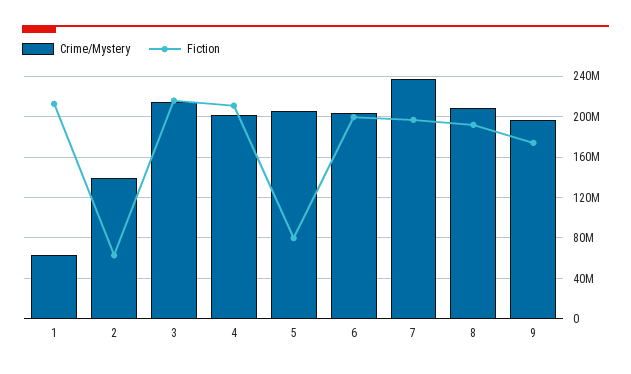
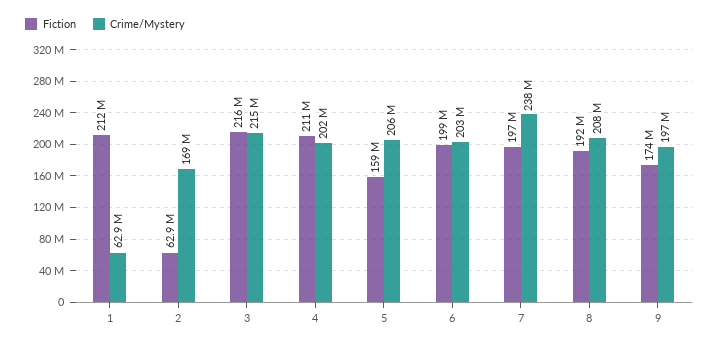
  {
    "Crime/Mystery": {
      "1": 62900000,
-     "2": 140000000,
+     "2": 169000000,
      "3": 215000000,
      "4": 202000000,
      "5": 206000000,
      "6": 203000000,
      "7": 238000000,
      "8": 208000000,
      "9": 197000000
    },
    "Fiction": {
      "1": 212000000,
      "2": 62900000,
      "3": 216000000,
      "4": 211000000,
-     "5": 80000000,
+     "5": 159000000,
      "6": 199000000,
      "7": 197000000,
      "8": 192000000,
      "9": 174000000
    }
  }

